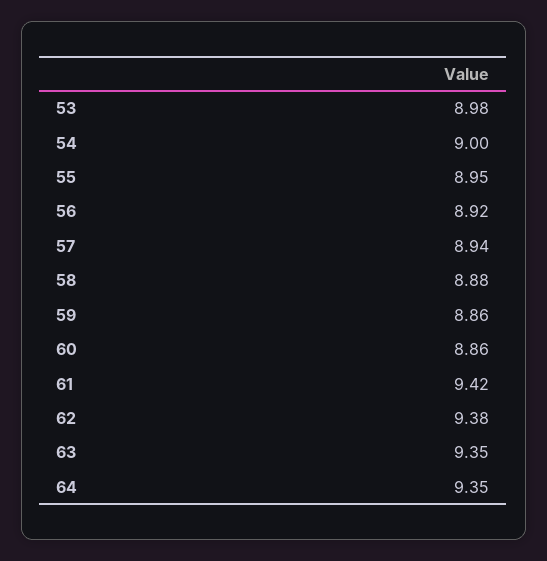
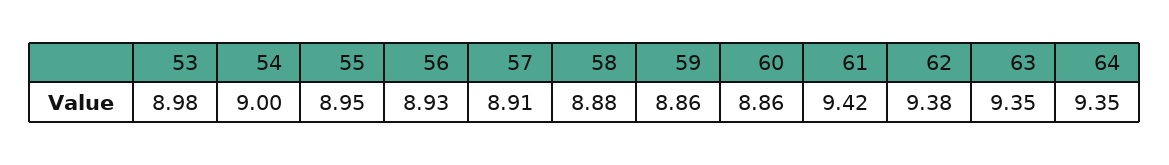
  {
    "53": 8.98,
    "54": 9,
    "55": 8.95,
-   "56": 8.92,
+   "56": 8.93,
-   "57": 8.94,
+   "57": 8.91,
    "58": 8.88,
    "59": 8.86,
    "60": 8.86,
    "61": 9.42,
    "62": 9.38,
    "63": 9.35,
    "64": 9.35
  }

